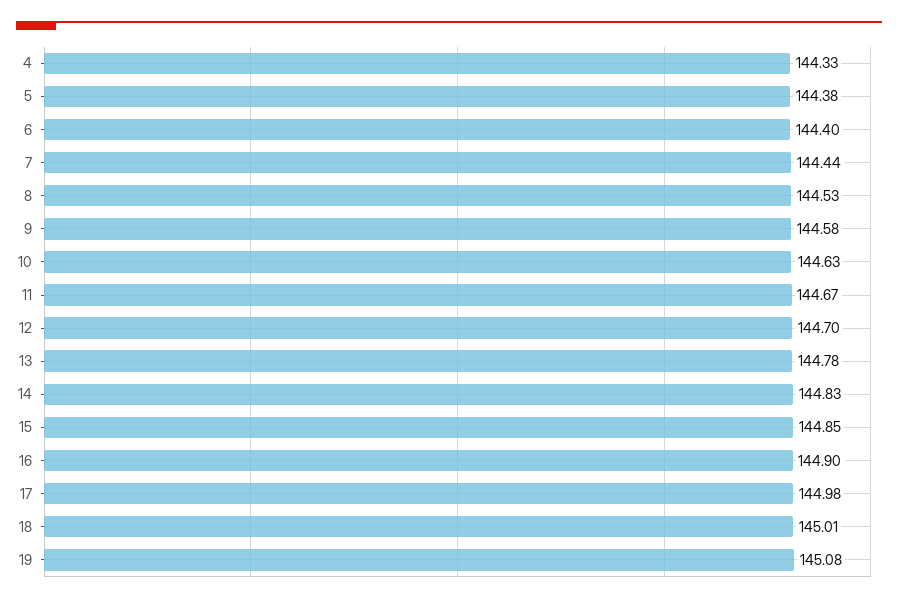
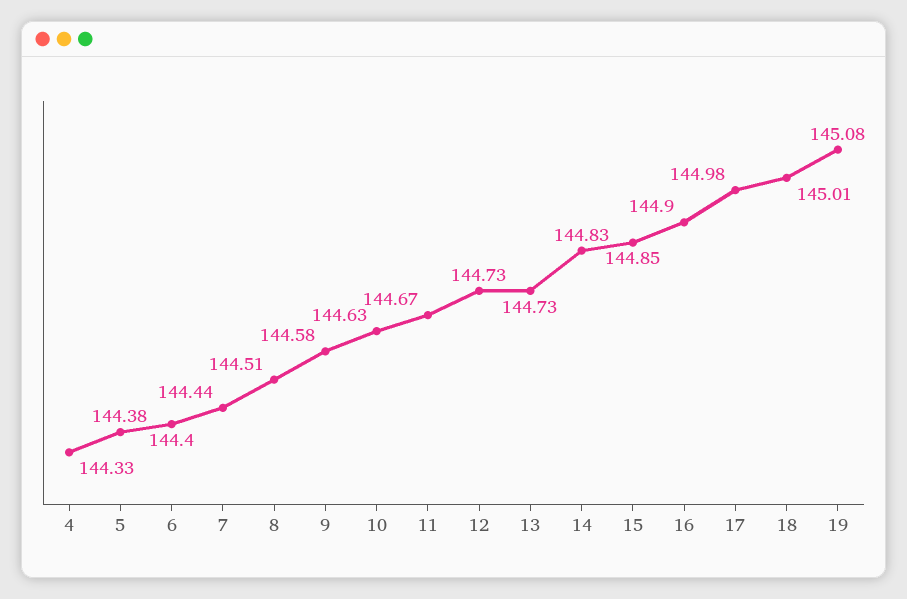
  {
    "4": 144.33,
    "5": 144.38,
    "6": 144.4,
    "7": 144.44,
-   "8": 144.53,
+   "8": 144.51,
    "9": 144.58,
    "10": 144.63,
    "11": 144.67,
-   "12": 144.7,
+   "12": 144.73,
-   "13": 144.78,
+   "13": 144.73,
    "14": 144.83,
    "15": 144.85,
    "16": 144.9,
    "17": 144.98,
    "18": 145.01,
    "19": 145.08
  }

